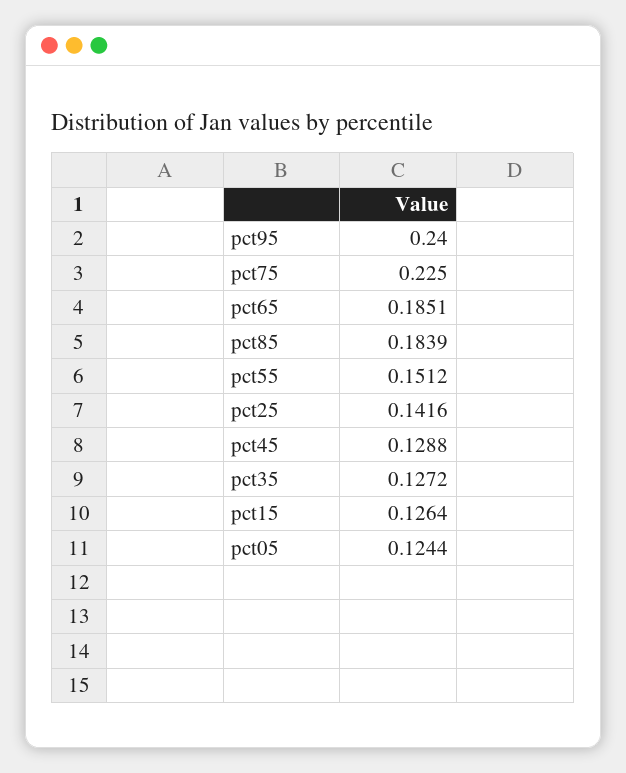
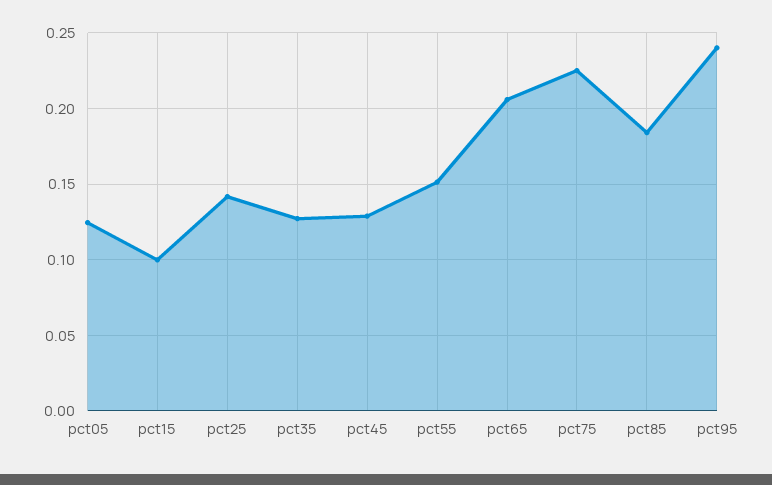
  {
    "pct95": 0.24,
    "pct75": 0.225,
-   "pct65": 0.1851,
+   "pct65": 0.205,
    "pct85": 0.1839,
    "pct55": 0.1512,
    "pct25": 0.1416,
    "pct45": 0.1288,
    "pct35": 0.1272,
-   "pct15": 0.1264,
+   "pct15": 0.1,
    "pct05": 0.1244
  }

